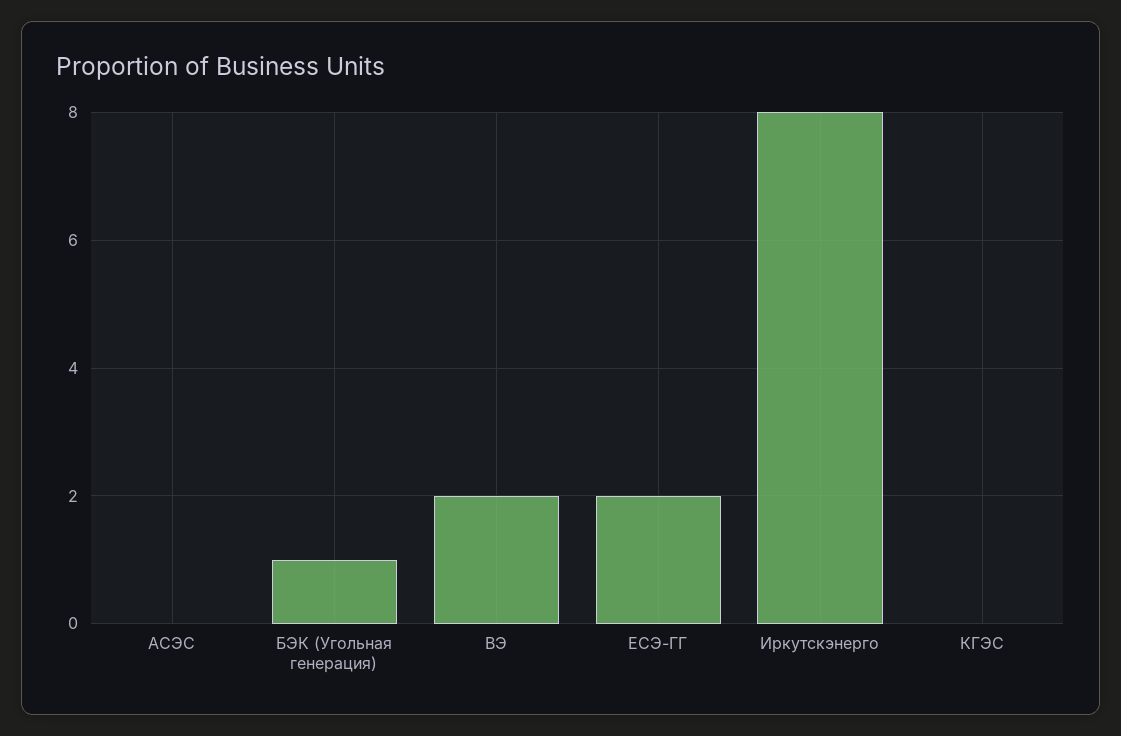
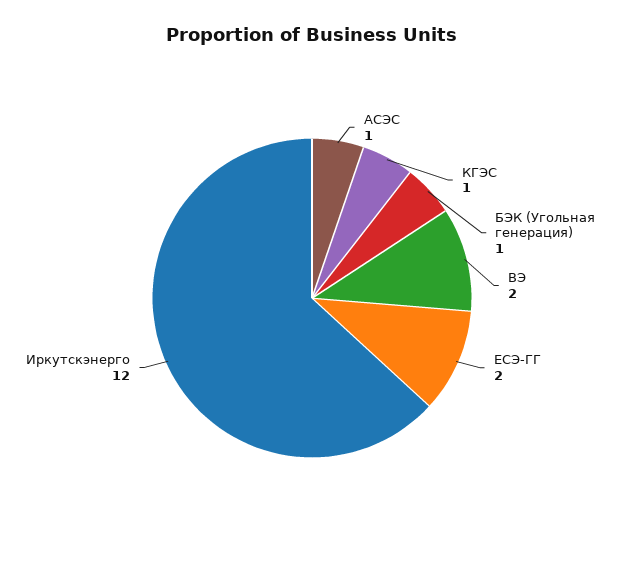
  {
-   "АСЭС": 0,
+   "АСЭС": 1,
    "БЭК (Угольная генерация)": 1,
    "ВЭ": 2,
    "ЕСЭ-ГГ": 2,
-   "Иркутскэнерго": 8,
+   "Иркутскэнерго": 12,
-   "КГЭС": 0
+   "КГЭС": 1
  }

